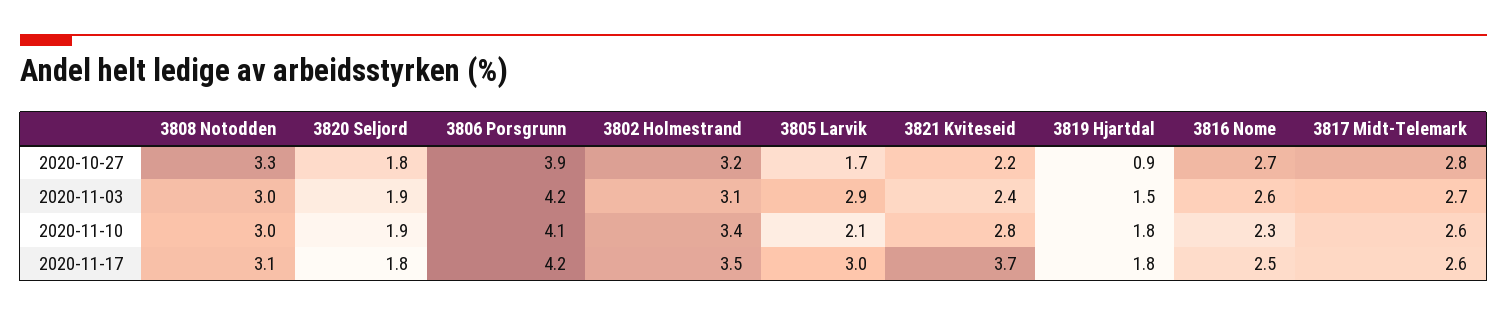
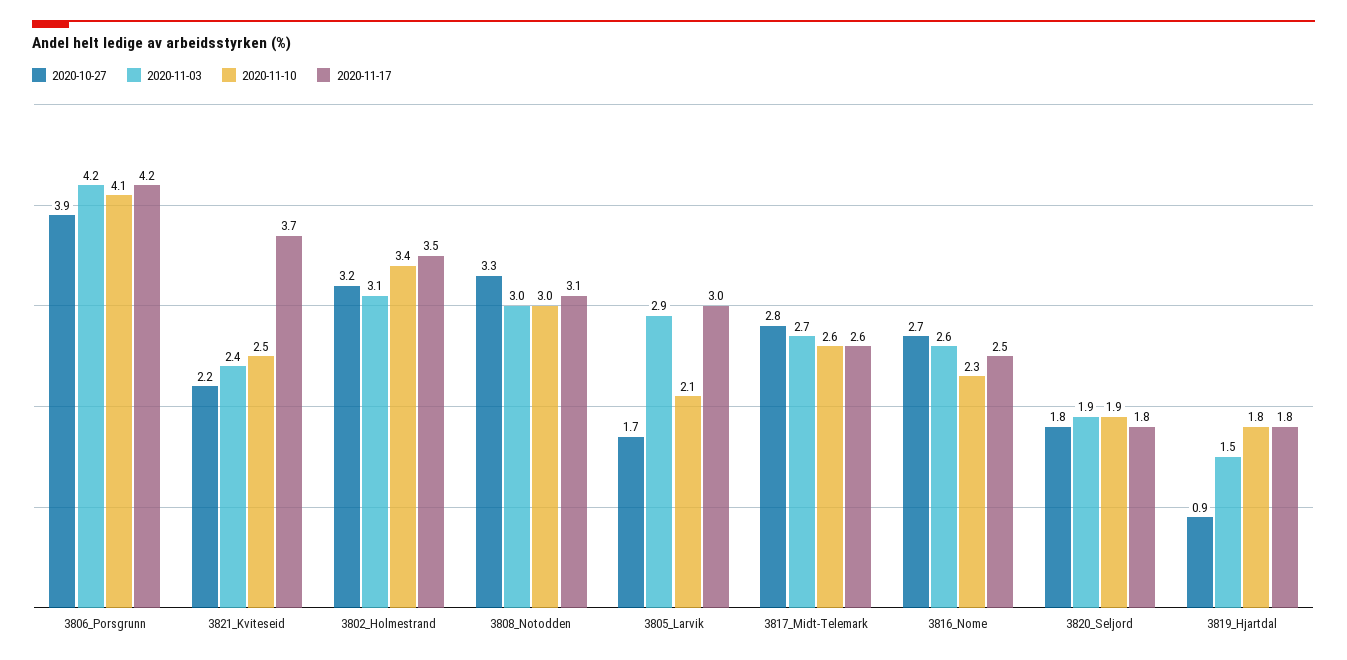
  {
    "2020-10-27": {
      "3808 Notodden": 3.3,
      "3820 Seljord": 1.8,
      "3806 Porsgrunn": 3.9,
      "3802 Holmestrand": 3.2,
      "3805 Larvik": 1.7,
      "3821 Kviteseid": 2.2,
      "3819 Hjartdal": 0.9,
      "3816 Nome": 2.7,
      "3817 Midt-Telemark": 2.8
    },
    "2020-11-03": {
      "3808 Notodden": 3,
      "3820 Seljord": 1.9,
      "3806 Porsgrunn": 4.2,
      "3802 Holmestrand": 3.1,
      "3805 Larvik": 2.9,
      "3821 Kviteseid": 2.4,
      "3819 Hjartdal": 1.5,
      "3816 Nome": 2.6,
      "3817 Midt-Telemark": 2.7
    },
    "2020-11-10": {
      "3808 Notodden": 3,
      "3820 Seljord": 1.9,
      "3806 Porsgrunn": 4.1,
      "3802 Holmestrand": 3.4,
      "3805 Larvik": 2.1,
-     "3821 Kviteseid": 2.8,
+     "3821 Kviteseid": 2.5,
      "3819 Hjartdal": 1.8,
      "3816 Nome": 2.3,
      "3817 Midt-Telemark": 2.6
    },
    "2020-11-17": {
      "3808 Notodden": 3.1,
      "3820 Seljord": 1.8,
      "3806 Porsgrunn": 4.2,
      "3802 Holmestrand": 3.5,
      "3805 Larvik": 3,
      "3821 Kviteseid": 3.7,
      "3819 Hjartdal": 1.8,
      "3816 Nome": 2.5,
      "3817 Midt-Telemark": 2.6
    }
  }

